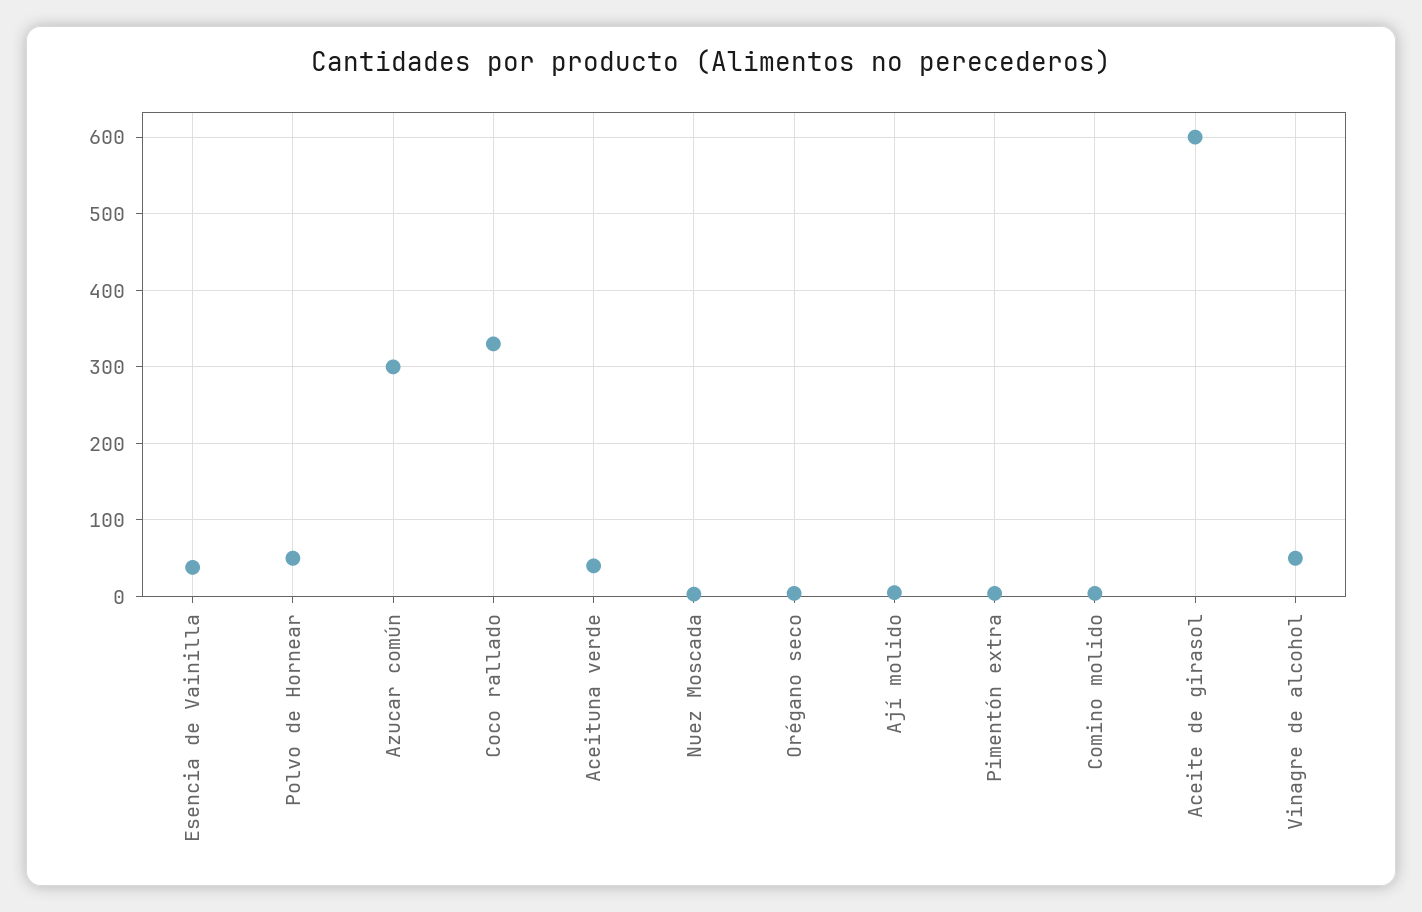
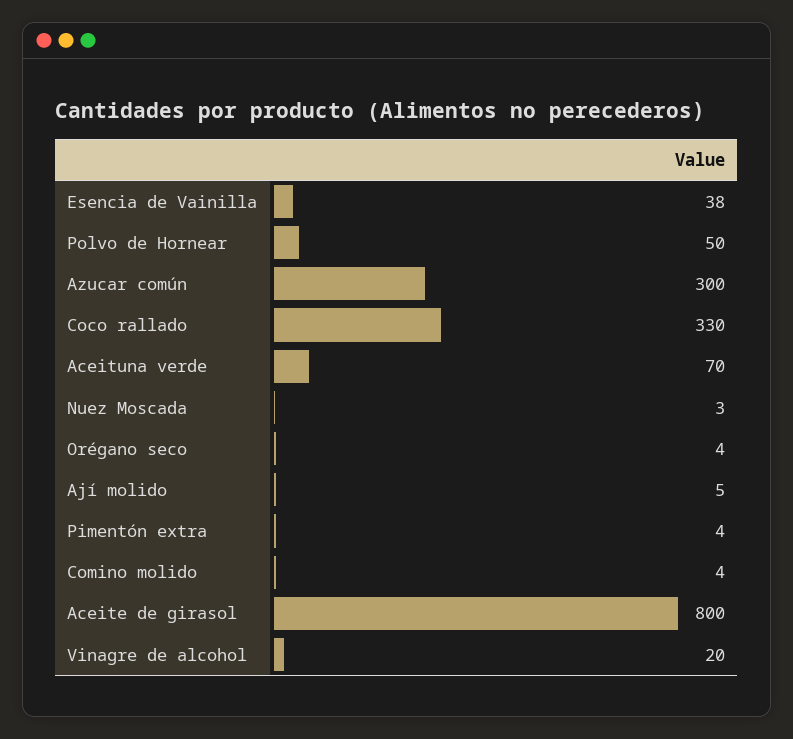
  {
    "Esencia de Vainilla": 38,
    "Polvo de Hornear": 50,
    "Azucar común": 300,
    "Coco rallado": 330,
-   "Aceituna verde": 40,
+   "Aceituna verde": 70,
    "Nuez Moscada": 3,
    "Orégano seco": 4,
    "Ají molido": 5,
    "Pimentón extra": 4,
    "Comino molido": 4,
-   "Aceite de girasol": 600,
+   "Aceite de girasol": 800,
-   "Vinagre de alcohol": 50
+   "Vinagre de alcohol": 20
  }

